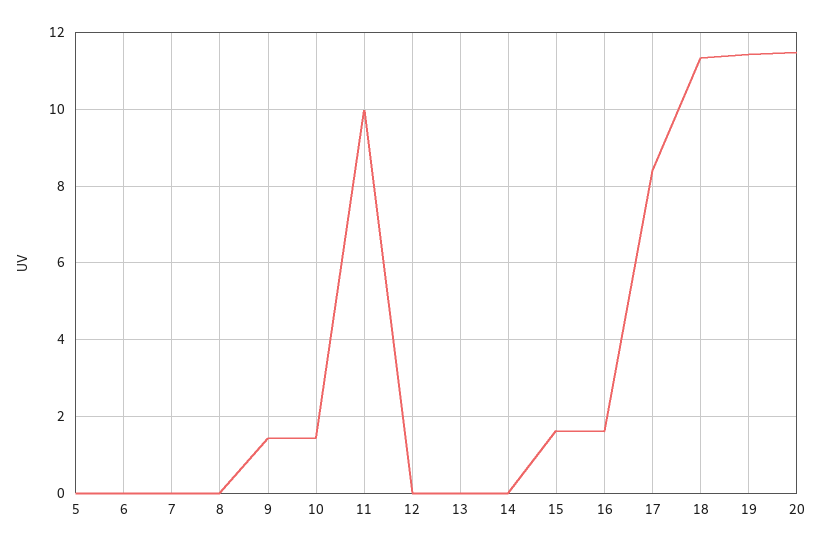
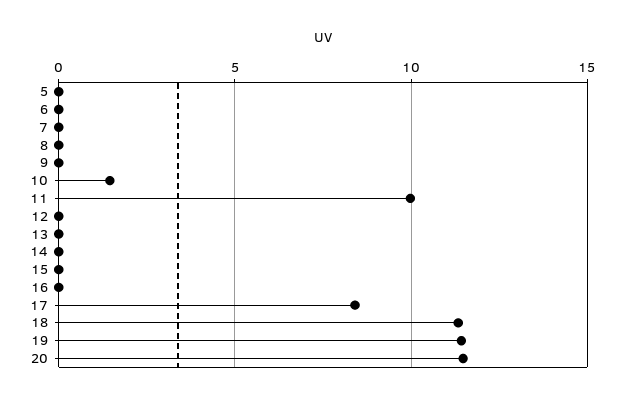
  {
    "5": 0,
    "6": 0,
    "7": 0,
    "8": 0,
-   "9": 1.4,
+   "9": 0,
    "10": 1.4,
    "11": 10,
    "12": 0,
    "13": 0,
    "14": 0,
-   "15": 1.6,
+   "15": 0,
-   "16": 1.6,
+   "16": 0,
    "17": 8.4,
    "18": 11.4,
    "19": 11.4,
    "20": 11.4
  }

